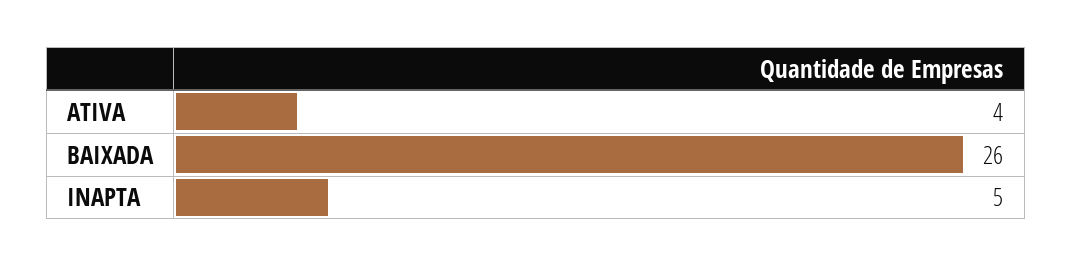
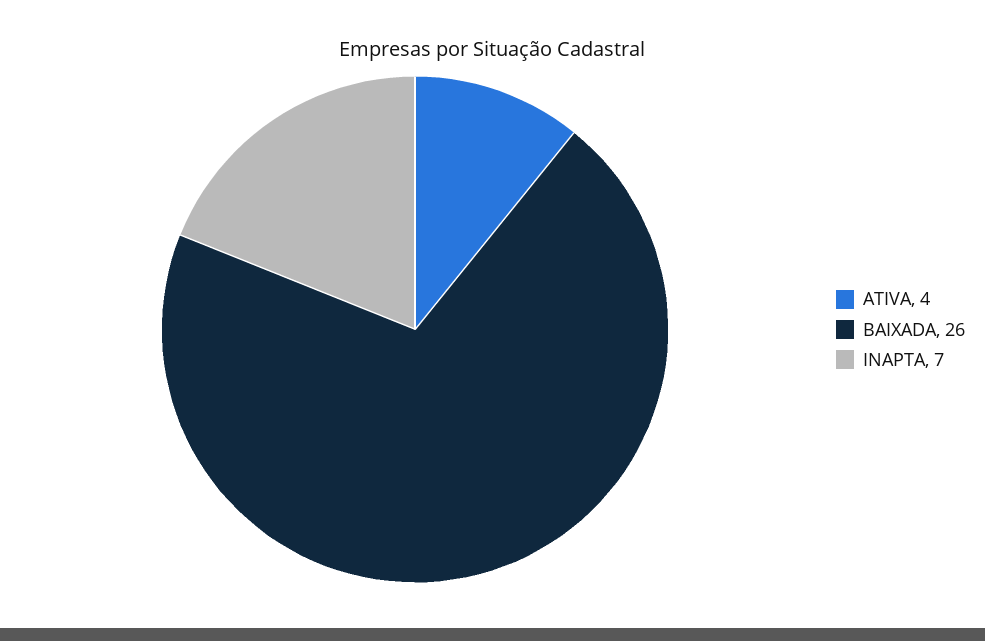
  {
    "ATIVA": 4,
    "BAIXADA": 26,
-   "INAPTA": 5
+   "INAPTA": 7
  }

